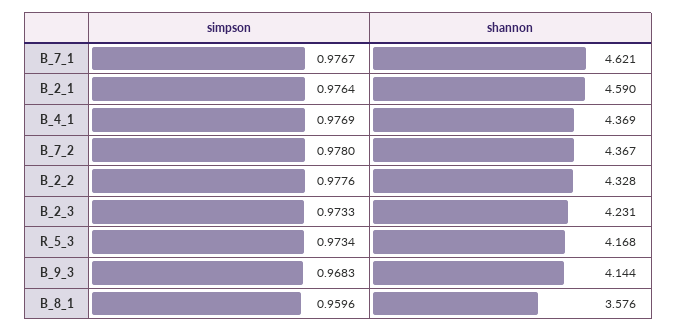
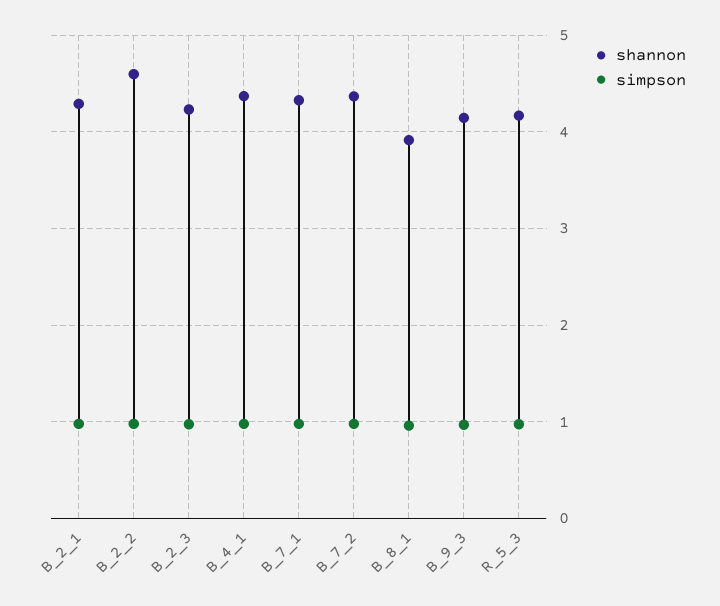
  {
    "simpson": {
      "B_7_1": 0.9767,
      "B_2_1": 0.9764,
      "B_4_1": 0.9769,
      "B_7_2": 0.978,
      "B_2_2": 0.9776,
      "B_2_3": 0.9733,
      "R_5_3": 0.9734,
      "B_9_3": 0.9683,
      "B_8_1": 0.9596
    },
    "shannon": {
-     "B_7_1": 4.621,
+     "B_7_1": 4.3,
-     "B_2_1": 4.59,
+     "B_2_1": 4.3,
      "B_4_1": 4.369,
      "B_7_2": 4.367,
-     "B_2_2": 4.328,
+     "B_2_2": 4.6,
      "B_2_3": 4.231,
      "R_5_3": 4.168,
      "B_9_3": 4.144,
-     "B_8_1": 3.576
+     "B_8_1": 3.9
    }
  }

